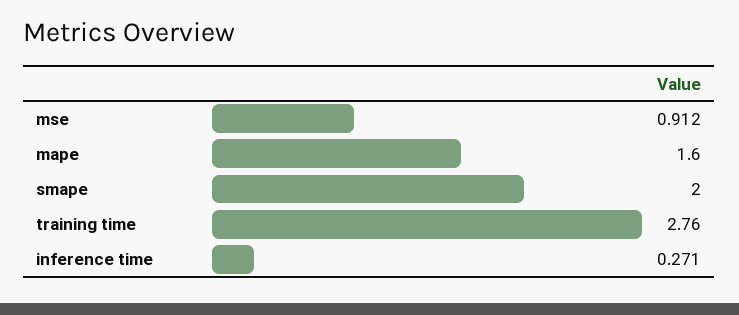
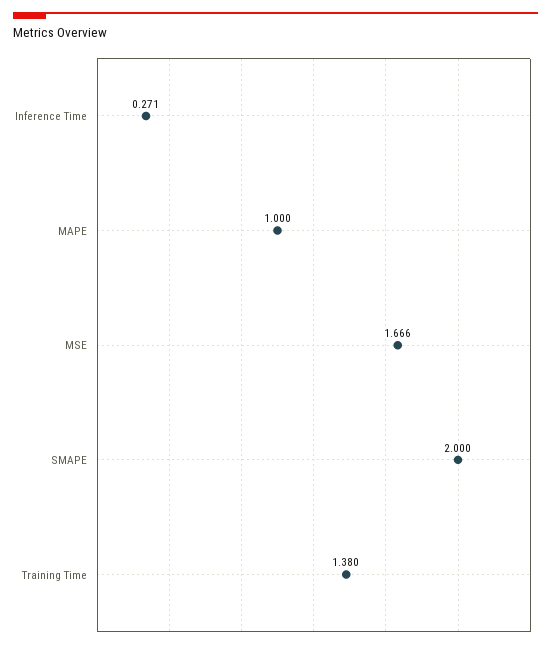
  {
-   "mse": 0.912,
+   "mse": 1.666,
-   "mape": 1.6,
+   "mape": 1,
    "smape": 2,
-   "training time": 2.76,
+   "training time": 1.38,
    "inference time": 0.271
  }

